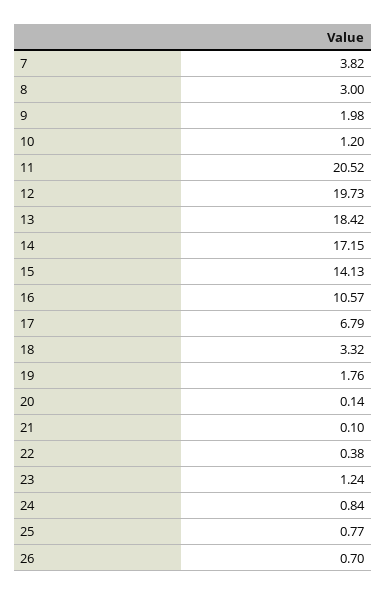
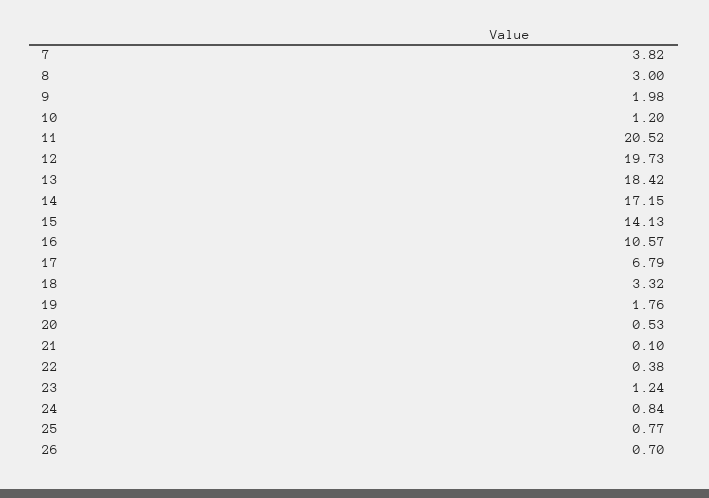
  {
    "7": 3.82,
    "8": 3,
    "9": 1.98,
    "10": 1.2,
    "11": 20.52,
    "12": 19.73,
    "13": 18.42,
    "14": 17.15,
    "15": 14.13,
    "16": 10.57,
    "17": 6.79,
    "18": 3.32,
    "19": 1.76,
-   "20": 0.14,
+   "20": 0.53,
    "21": 0.1,
    "22": 0.38,
    "23": 1.24,
    "24": 0.84,
    "25": 0.77,
    "26": 0.7
  }

